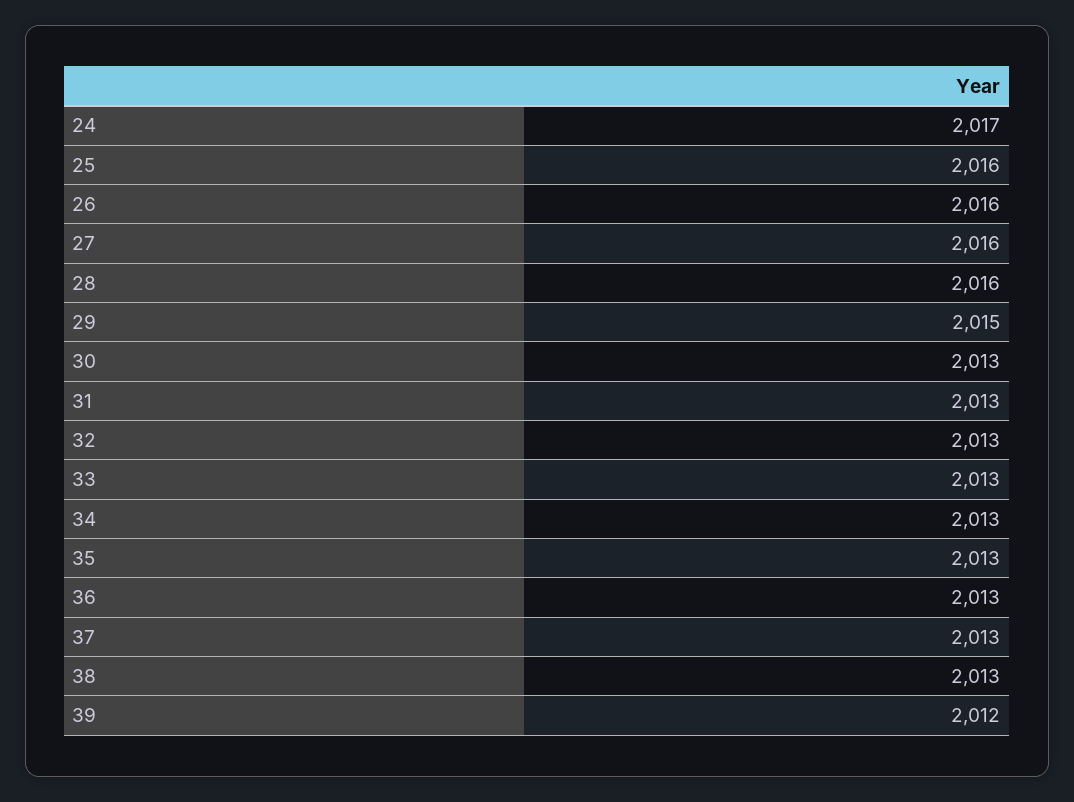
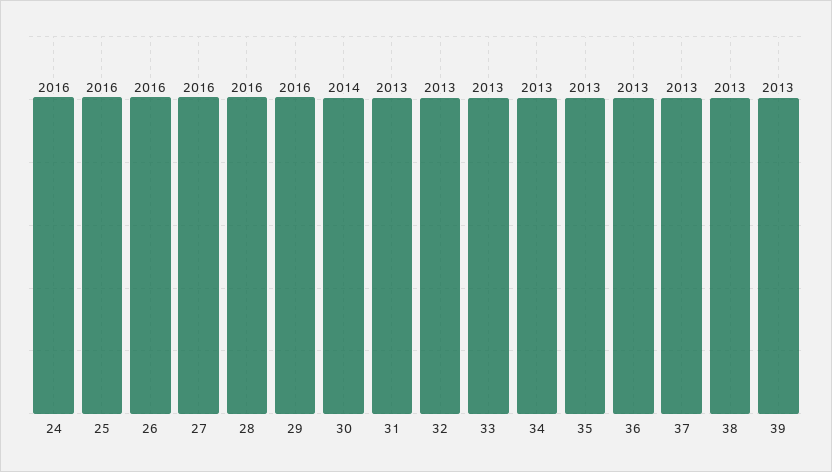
  {
-   "24": 2017,
+   "24": 2016,
    "25": 2016,
    "26": 2016,
    "27": 2016,
    "28": 2016,
-   "29": 2015,
+   "29": 2016,
-   "30": 2013,
+   "30": 2014,
    "31": 2013,
    "32": 2013,
    "33": 2013,
    "34": 2013,
    "35": 2013,
    "36": 2013,
    "37": 2013,
    "38": 2013,
-   "39": 2012
+   "39": 2013
  }

